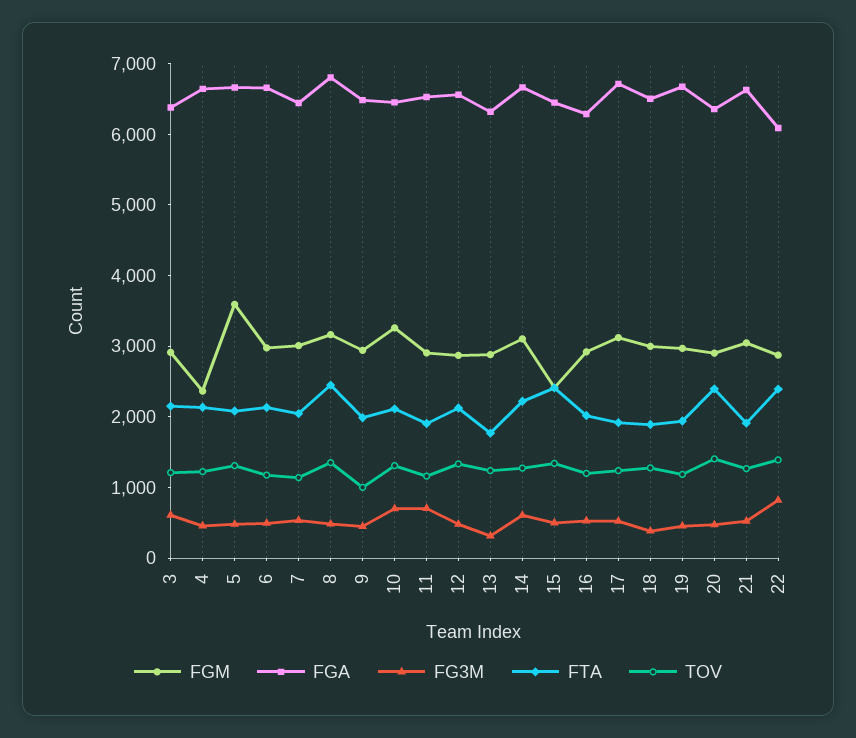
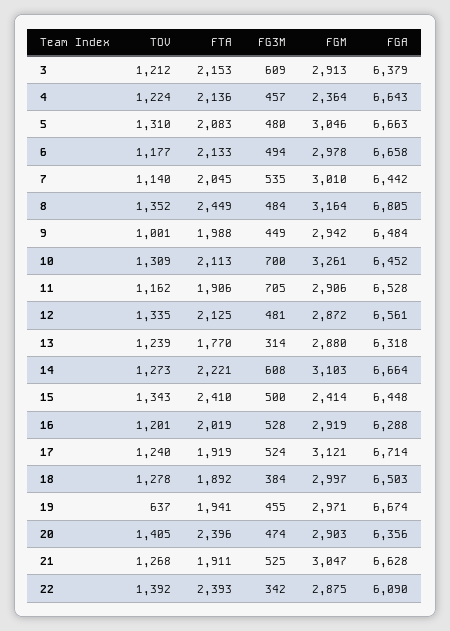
  {
    "FGM": {
      "3": 2913,
      "4": 2364,
-     "5": 3600,
+     "5": 3046,
      "6": 2978,
      "7": 3010,
      "8": 3164,
      "9": 2942,
      "10": 3261,
      "11": 2906,
      "12": 2872,
      "13": 2880,
      "14": 3103,
      "15": 2414,
      "16": 2919,
      "17": 3121,
      "18": 2997,
      "19": 2971,
      "20": 2903,
      "21": 3047,
      "22": 2875
    },
    "FGA": {
      "3": 6379,
      "4": 6643,
      "5": 6663,
      "6": 6658,
      "7": 6442,
      "8": 6805,
      "9": 6484,
      "10": 6452,
      "11": 6528,
      "12": 6561,
      "13": 6318,
      "14": 6664,
      "15": 6448,
      "16": 6288,
      "17": 6714,
      "18": 6503,
      "19": 6674,
      "20": 6356,
      "21": 6628,
      "22": 6090
    },
    "FG3M": {
      "3": 609,
      "4": 457,
      "5": 480,
      "6": 494,
      "7": 535,
      "8": 484,
      "9": 449,
      "10": 700,
      "11": 705,
      "12": 481,
      "13": 314,
      "14": 608,
      "15": 500,
      "16": 528,
      "17": 524,
      "18": 384,
      "19": 455,
      "20": 474,
      "21": 525,
-     "22": 800
+     "22": 342
    },
    "FTA": {
      "3": 2153,
      "4": 2136,
      "5": 2083,
      "6": 2133,
      "7": 2045,
      "8": 2449,
      "9": 1988,
      "10": 2113,
      "11": 1906,
      "12": 2125,
      "13": 1770,
      "14": 2221,
      "15": 2410,
      "16": 2019,
      "17": 1919,
      "18": 1892,
      "19": 1941,
      "20": 2396,
      "21": 1911,
      "22": 2393
    },
    "TOV": {
      "3": 1212,
      "4": 1224,
      "5": 1310,
      "6": 1177,
      "7": 1140,
      "8": 1352,
      "9": 1001,
      "10": 1309,
      "11": 1162,
      "12": 1335,
      "13": 1239,
      "14": 1273,
      "15": 1343,
      "16": 1201,
      "17": 1240,
      "18": 1278,
-     "19": 1200,
+     "19": 637,
      "20": 1405,
      "21": 1268,
      "22": 1392
    }
  }

